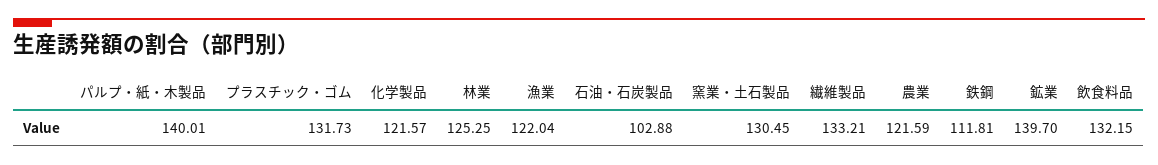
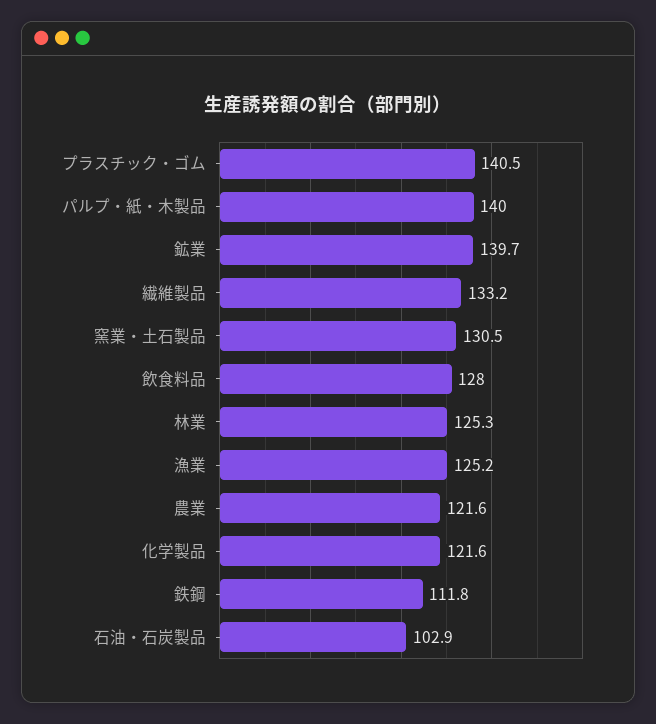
  {
    "パルプ・紙・木製品": 140.01,
-   "プラスチック・ゴム": 131.73,
+   "プラスチック・ゴム": 140.5,
    "化学製品": 121.57,
    "林業": 125.25,
-   "漁業": 122.04,
+   "漁業": 125.2,
    "石油・石炭製品": 102.88,
    "窯業・土石製品": 130.45,
    "繊維製品": 133.21,
    "農業": 121.59,
    "鉄鋼": 111.81,
    "鉱業": 139.7,
-   "飲食料品": 132.15
+   "飲食料品": 128
  }

